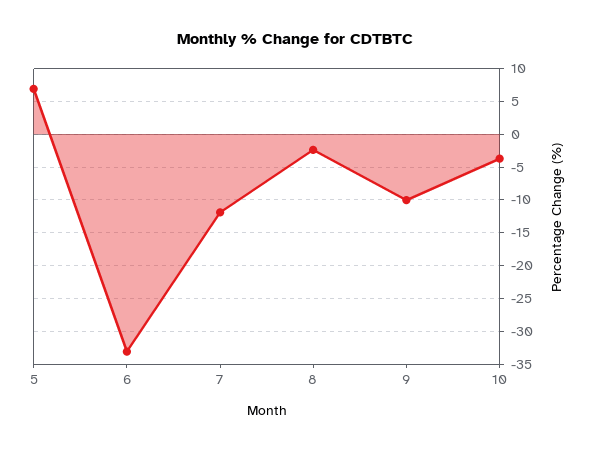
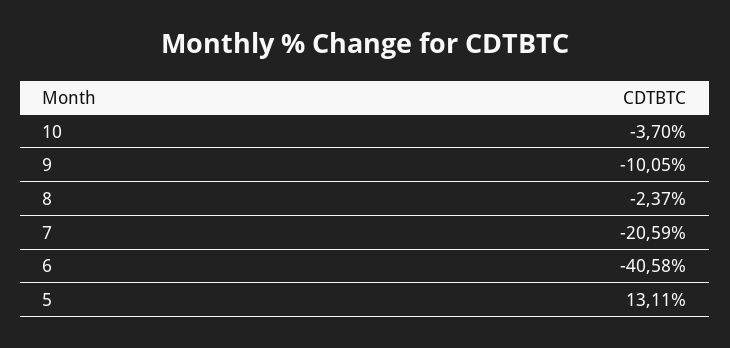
  {
-   "5": 7,
+   "5": 13.11,
-   "6": -33,
+   "6": -40.58,
-   "7": -12,
+   "7": -20.59,
    "8": -2.37,
    "9": -10.05,
    "10": -3.7
  }

